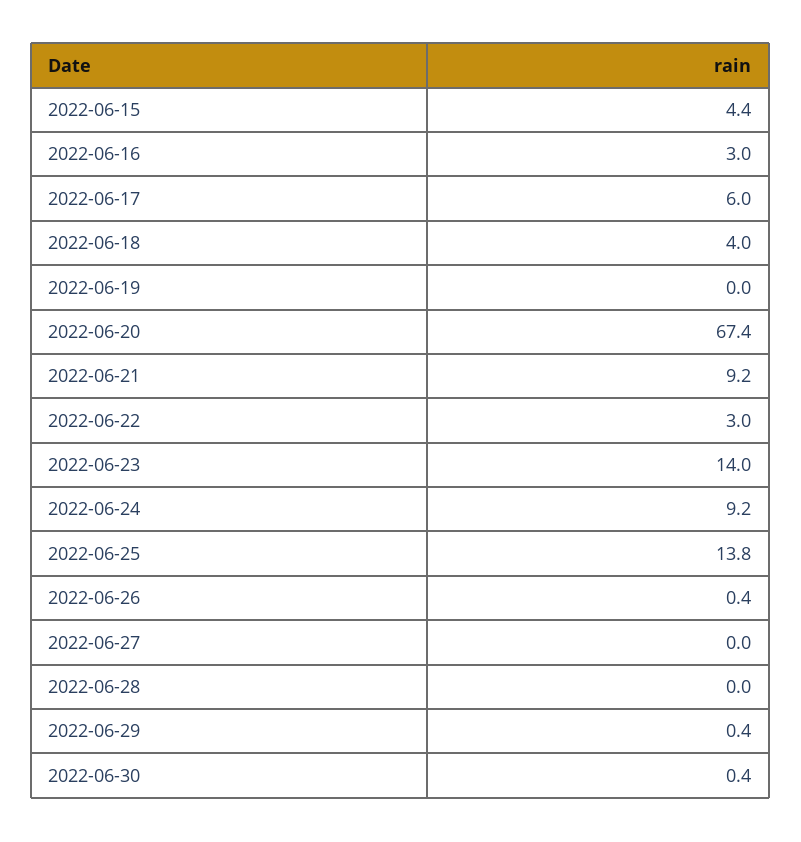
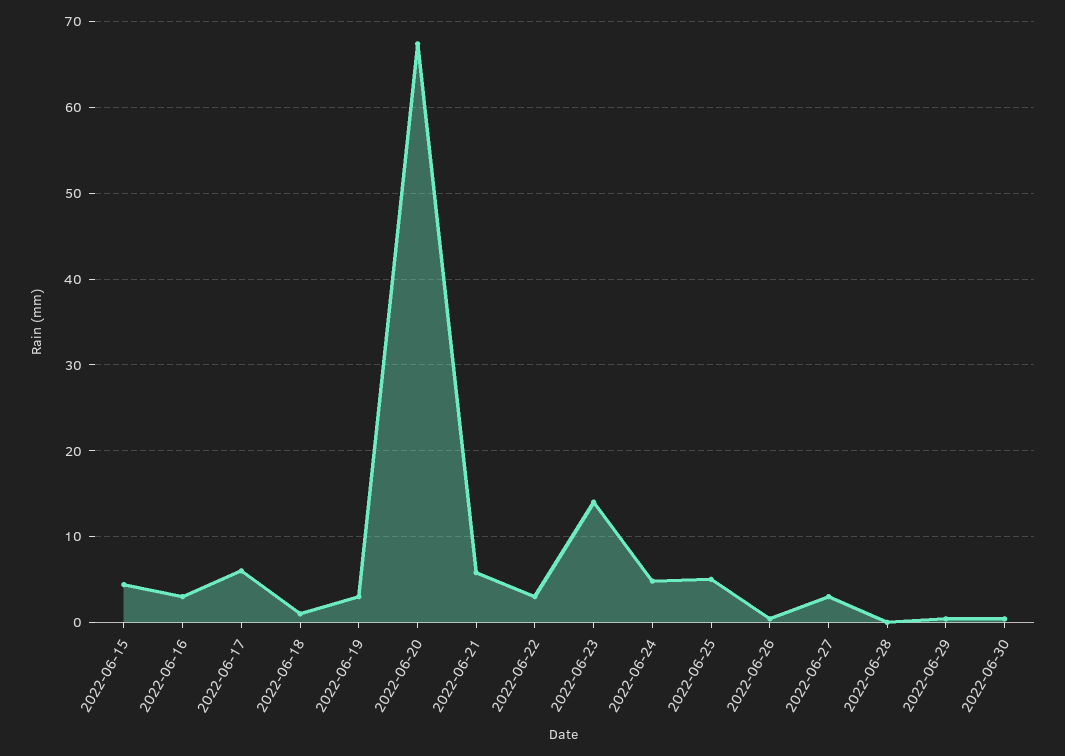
  {
    "2022-06-15": 4.4,
    "2022-06-16": 3,
    "2022-06-17": 6,
-   "2022-06-18": 4,
+   "2022-06-18": 1,
-   "2022-06-19": 0,
+   "2022-06-19": 3,
    "2022-06-20": 67.4,
-   "2022-06-21": 9.2,
+   "2022-06-21": 6,
    "2022-06-22": 3,
    "2022-06-23": 14,
-   "2022-06-24": 9.2,
+   "2022-06-24": 5,
-   "2022-06-25": 13.8,
+   "2022-06-25": 5,
    "2022-06-26": 0.4,
-   "2022-06-27": 0,
+   "2022-06-27": 3,
    "2022-06-28": 0,
    "2022-06-29": 0.4,
    "2022-06-30": 0.4
  }

